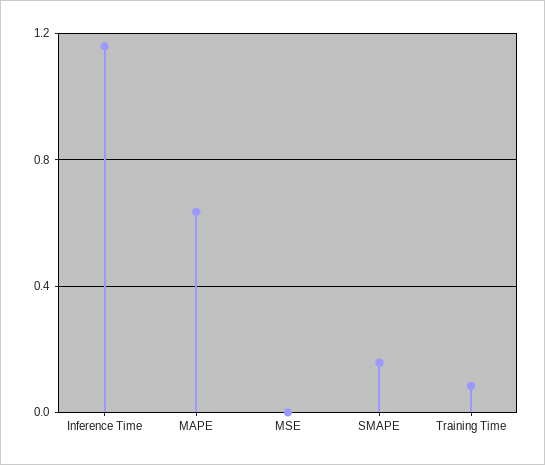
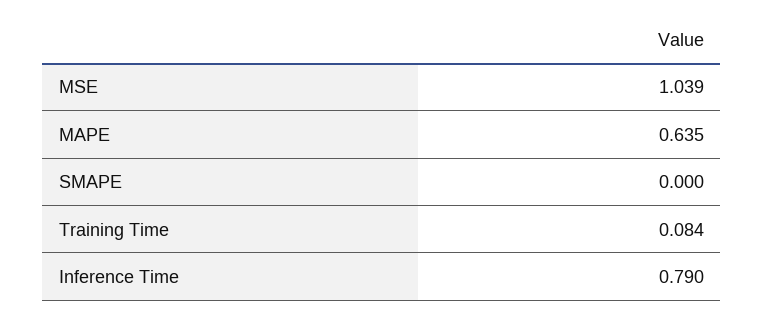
  {
-   "Inference Time": 1.15,
+   "Inference Time": 0.79,
    "MAPE": 0.635,
-   "MSE": 0,
+   "MSE": 1.039,
-   "SMAPE": 0.15,
+   "SMAPE": 0,
    "Training Time": 0.084
  }

